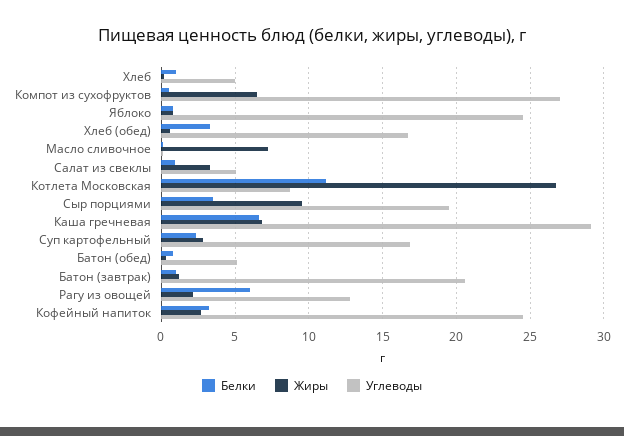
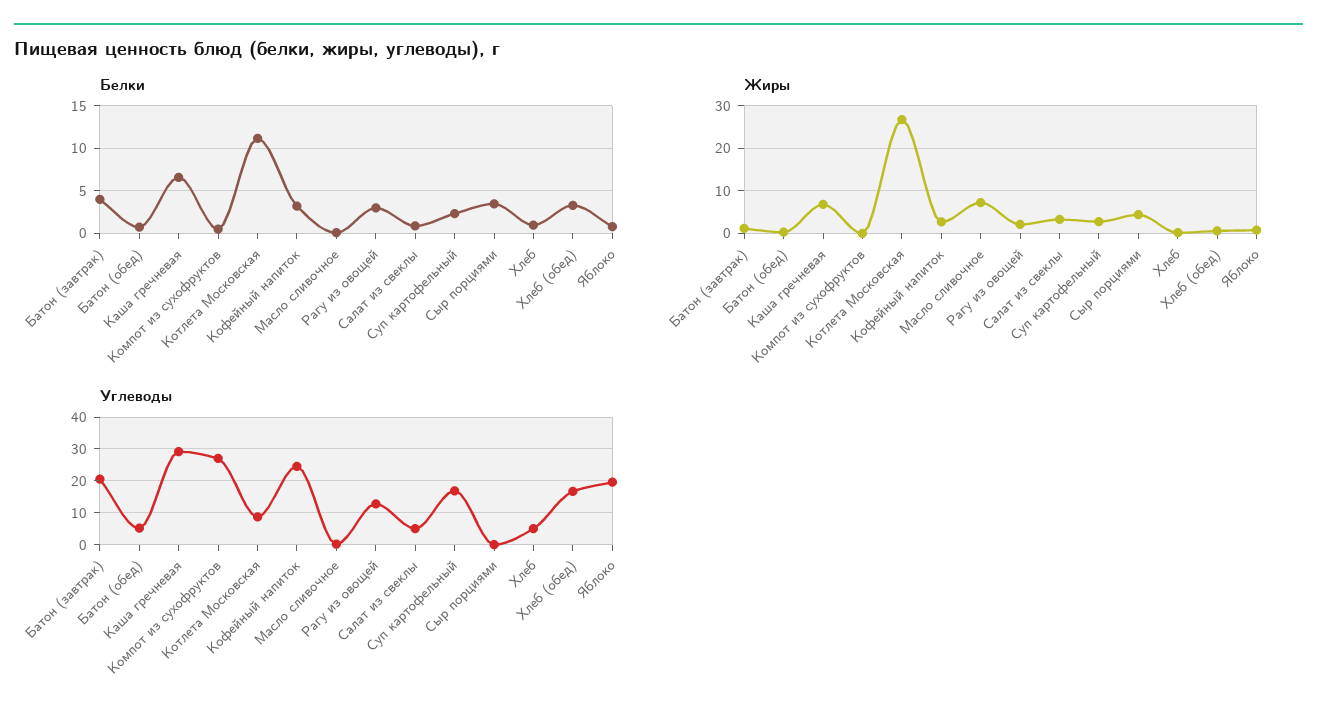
  {
    "Белки": {
      "Хлеб": 1,
      "Компот из сухофруктов": 0.5,
      "Яблоко": 1,
      "Хлеб (обед)": 3.5,
      "Масло сливочное": 0,
      "Салат из свеклы": 1,
      "Котлета Московская": 11,
      "Сыр порциями": 3.5,
      "Каша гречневая": 6.5,
      "Суп картофельный": 2.5,
      "Батон (обед)": 1,
-     "Батон (завтрак)": 1,
+     "Батон (завтрак)": 4,
-     "Рагу из овощей": 6,
+     "Рагу из овощей": 3,
      "Кофейный напиток": 3
    },
    "Жиры": {
      "Хлеб": 0,
-     "Компот из сухофруктов": 6.5,
+     "Компот из сухофруктов": 0,
      "Яблоко": 1,
      "Хлеб (обед)": 0.5,
      "Масло сливочное": 7.5,
      "Салат из свеклы": 3.5,
      "Котлета Московская": 27,
-     "Сыр порциями": 9.5,
+     "Сыр порциями": 4,
      "Каша гречневая": 7,
      "Суп картофельный": 3,
      "Батон (обед)": 0.5,
      "Батон (завтрак)": 1,
      "Рагу из овощей": 2,
      "Кофейный напиток": 2.5
    },
    "Углеводы": {
      "Хлеб": 5,
      "Компот из сухофруктов": 27,
-     "Яблоко": 24.5,
+     "Яблоко": 20,
      "Хлеб (обед)": 16.5,
      "Масло сливочное": 0,
      "Салат из свеклы": 5,
      "Котлета Московская": 8.5,
-     "Сыр порциями": 19.5,
+     "Сыр порциями": 0,
      "Каша гречневая": 29,
      "Суп картофельный": 17,
      "Батон (обед)": 5,
      "Батон (завтрак)": 20.5,
      "Рагу из овощей": 13,
      "Кофейный напиток": 24.5
    }
  }

